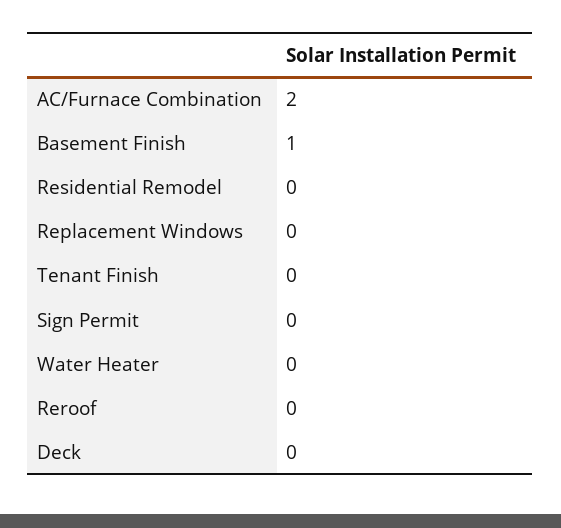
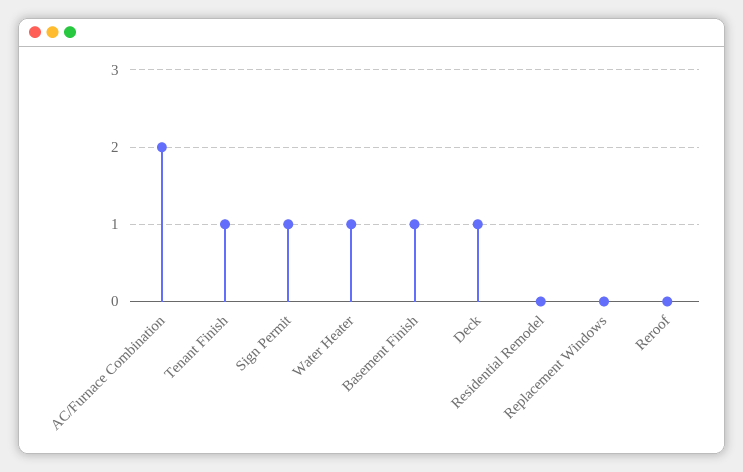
  {
    "AC/Furnace Combination": 2,
    "Basement Finish": 1,
    "Residential Remodel": 0,
    "Replacement Windows": 0,
-   "Tenant Finish": 0,
+   "Tenant Finish": 1,
-   "Sign Permit": 0,
+   "Sign Permit": 1,
-   "Water Heater": 0,
+   "Water Heater": 1,
    "Reroof": 0,
-   "Deck": 0
+   "Deck": 1
  }

